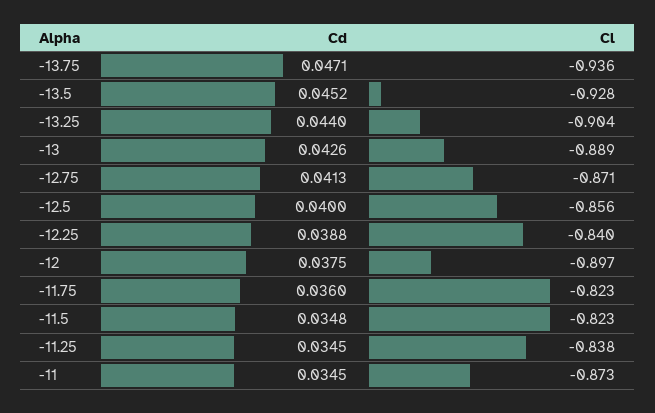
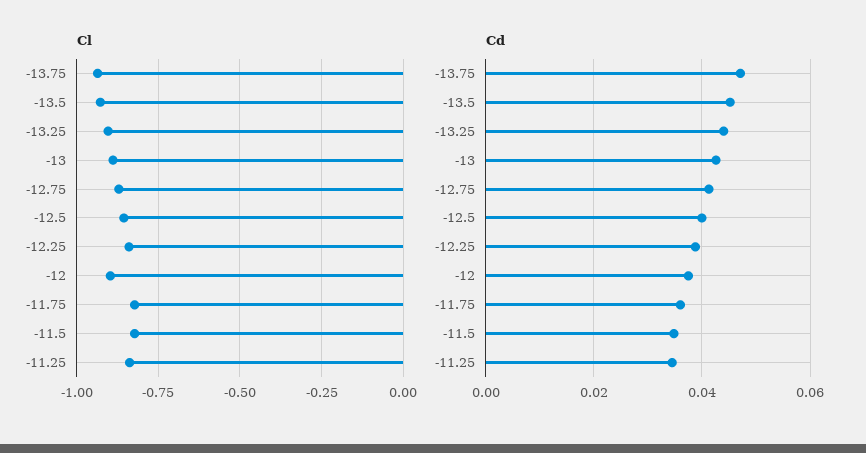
  {
    "Cd": {
      "-13.75": 0.0471,
      "-13.5": 0.0452,
      "-13.25": 0.044,
      "-13": 0.0426,
      "-12.75": 0.0413,
      "-12.5": 0.04,
      "-12.25": 0.0388,
      "-12": 0.0375,
      "-11.75": 0.036,
      "-11.5": 0.0348,
-     "-11.25": 0.0345,
+     "-11.25": 0.0345
-     "-11": 0.0345
    },
    "Cl": {
      "-13.75": -0.936,
      "-13.5": -0.928,
      "-13.25": -0.904,
      "-13": -0.889,
      "-12.75": -0.871,
      "-12.5": -0.856,
      "-12.25": -0.84,
      "-12": -0.897,
      "-11.75": -0.823,
      "-11.5": -0.823,
-     "-11.25": -0.838,
+     "-11.25": -0.838
-     "-11": -0.873
    }
  }

